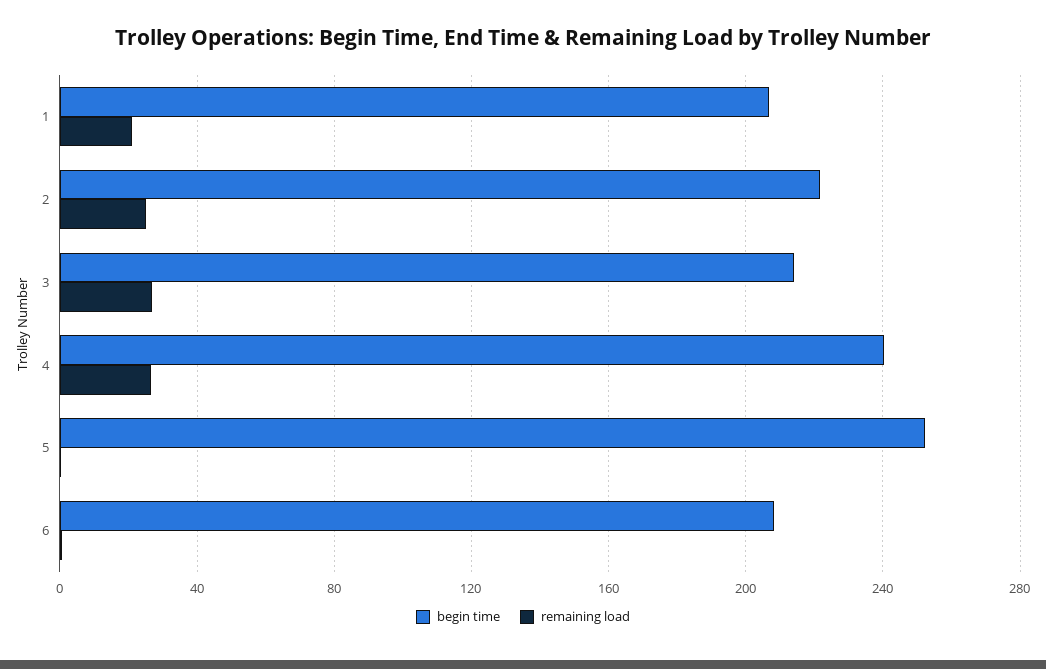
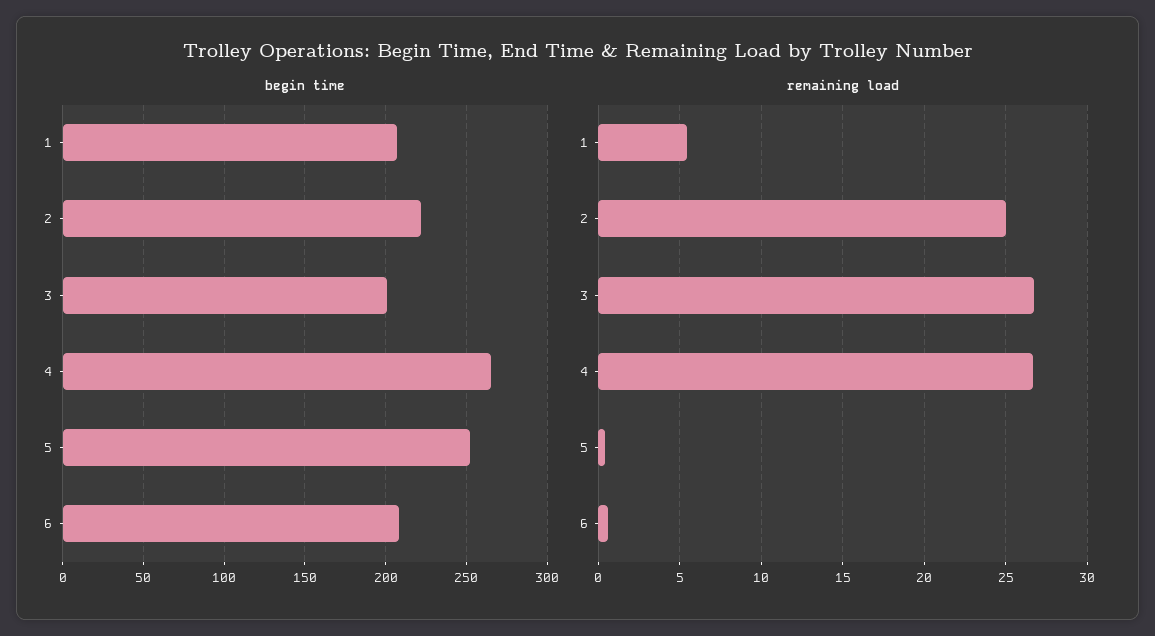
  {
    "begin time": {
      "1": 205,
      "2": 220,
-     "3": 215,
+     "3": 200,
-     "4": 240,
+     "4": 265,
      "5": 250,
      "6": 210
    },
    "remaining load": {
-     "1": 20,
+     "1": 5.5,
      "2": 25,
      "3": 27,
      "4": 26.5,
      "5": 0.5,
      "6": 0.5
    }
  }

